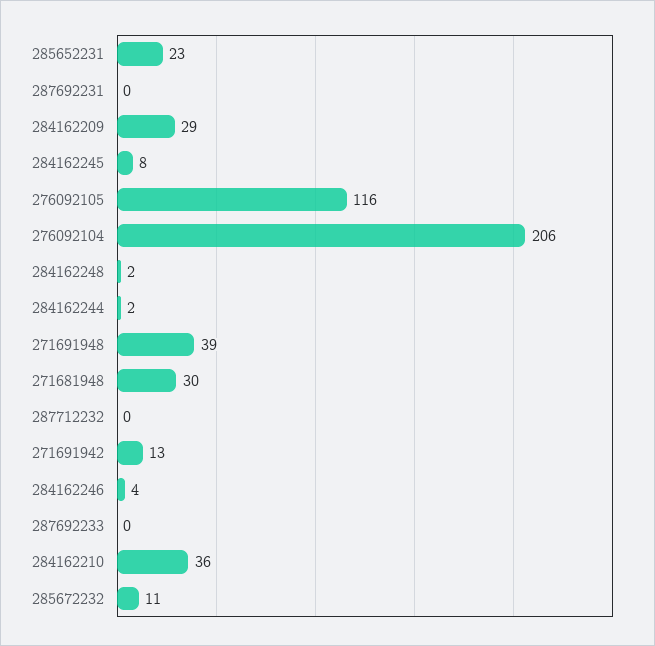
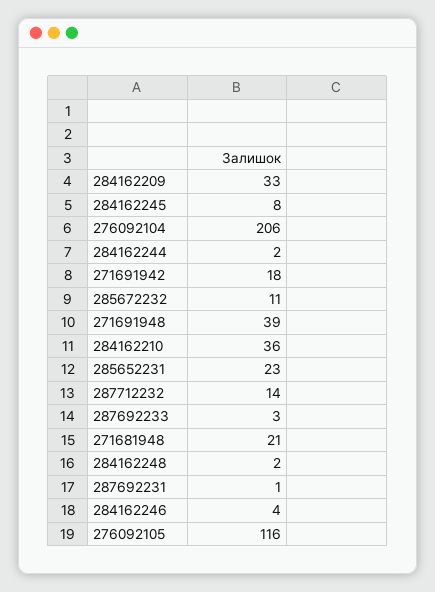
  {
    "285652231": 23,
-   "287692231": 0,
+   "287692231": 1,
-   "284162209": 29,
+   "284162209": 33,
    "284162245": 8,
    "276092105": 116,
    "276092104": 206,
    "284162248": 2,
    "284162244": 2,
    "271691948": 39,
-   "271681948": 30,
+   "271681948": 21,
-   "287712232": 0,
+   "287712232": 14,
-   "271691942": 13,
+   "271691942": 18,
    "284162246": 4,
-   "287692233": 0,
+   "287692233": 3,
    "284162210": 36,
    "285672232": 11
  }

